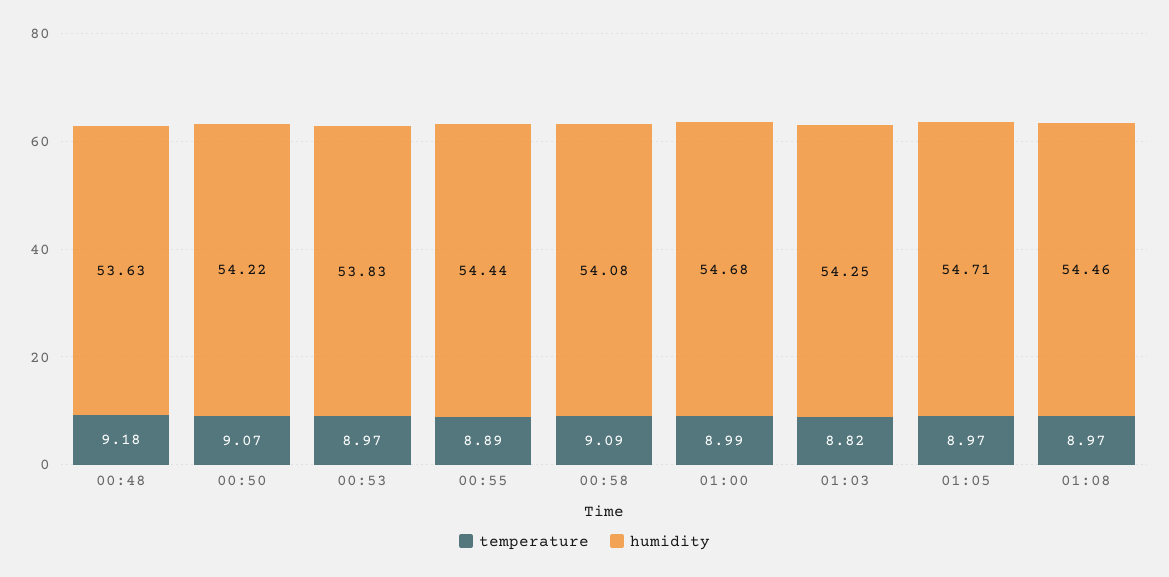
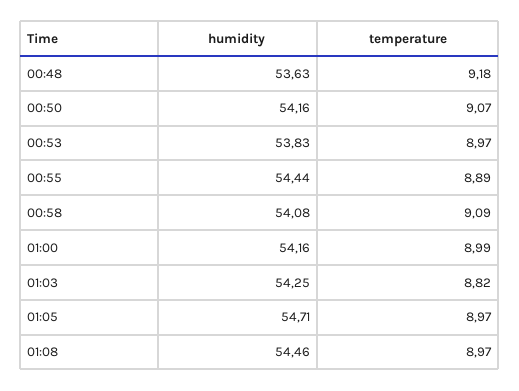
  {
    "temperature": {
      "00:48": 9.18,
      "00:50": 9.07,
      "00:53": 8.97,
      "00:55": 8.89,
      "00:58": 9.09,
      "01:00": 8.99,
      "01:03": 8.82,
      "01:05": 8.97,
      "01:08": 8.97
    },
    "humidity": {
      "00:48": 53.63,
-     "00:50": 54.22,
+     "00:50": 54.16,
      "00:53": 53.83,
      "00:55": 54.44,
      "00:58": 54.08,
-     "01:00": 54.68,
+     "01:00": 54.16,
      "01:03": 54.25,
      "01:05": 54.71,
      "01:08": 54.46
    }
  }

